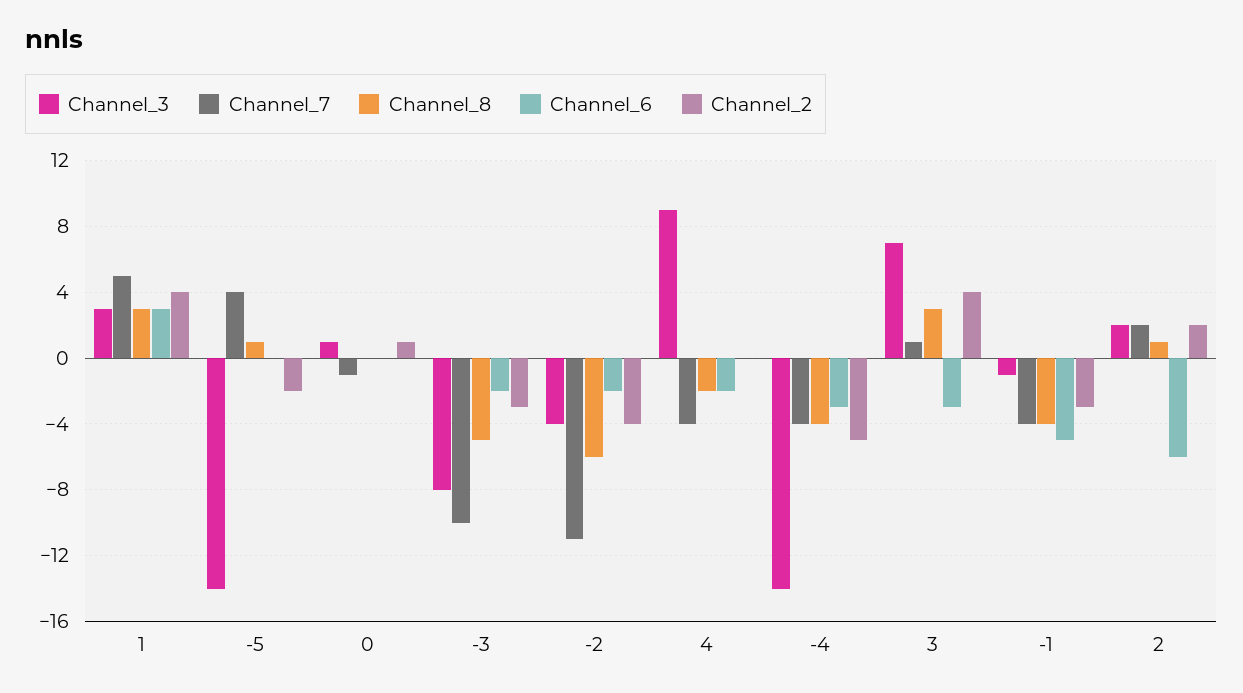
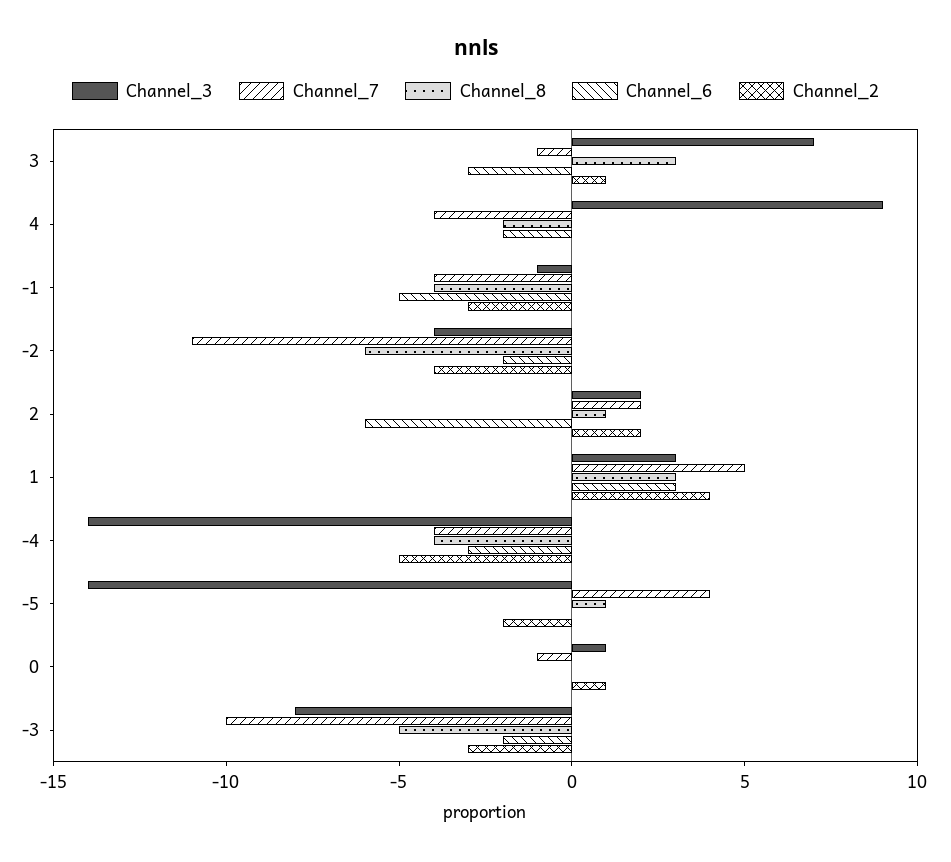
  {
    "Channel_3": {
      "1": 3,
      "-5": -14,
      "0": 1,
      "-3": -8,
      "-2": -4,
      "4": 9,
      "-4": -14,
      "3": 7,
      "-1": -1,
      "2": 2
    },
    "Channel_7": {
      "1": 5,
      "-5": 4,
      "0": -1,
      "-3": -10,
      "-2": -11,
      "4": -4,
      "-4": -4,
-     "3": 1,
+     "3": -1,
      "-1": -4,
      "2": 2
    },
    "Channel_8": {
      "1": 3,
      "-5": 1,
      "0": 0,
      "-3": -5,
      "-2": -6,
      "4": -2,
      "-4": -4,
      "3": 3,
      "-1": -4,
      "2": 1
    },
    "Channel_6": {
      "1": 3,
      "-5": 0,
      "0": 0,
      "-3": -2,
      "-2": -2,
      "4": -2,
      "-4": -3,
      "3": -3,
      "-1": -5,
      "2": -6
    },
    "Channel_2": {
      "1": 4,
      "-5": -2,
      "0": 1,
      "-3": -3,
      "-2": -4,
      "4": 0,
      "-4": -5,
-     "3": 4,
+     "3": 1,
      "-1": -3,
      "2": 2
    }
  }

